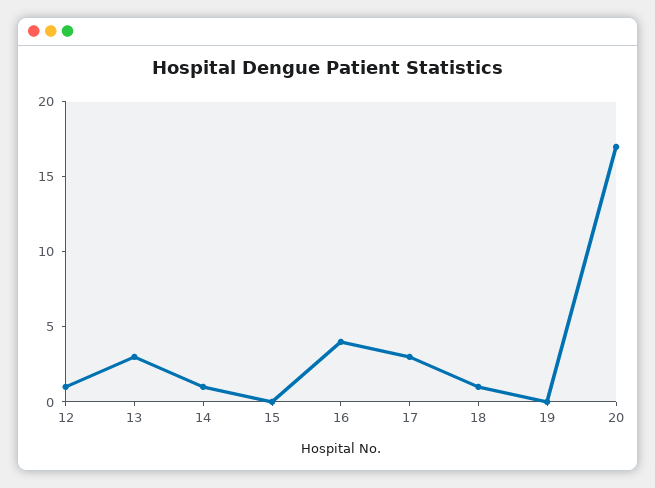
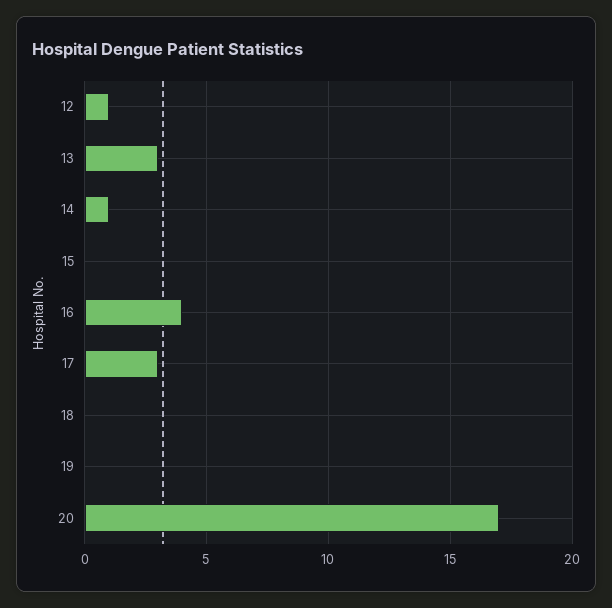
  {
    "12": 1,
    "13": 3,
    "14": 1,
    "15": 0,
    "16": 4,
    "17": 3,
-   "18": 1,
+   "18": 0,
    "19": 0,
    "20": 17
  }

